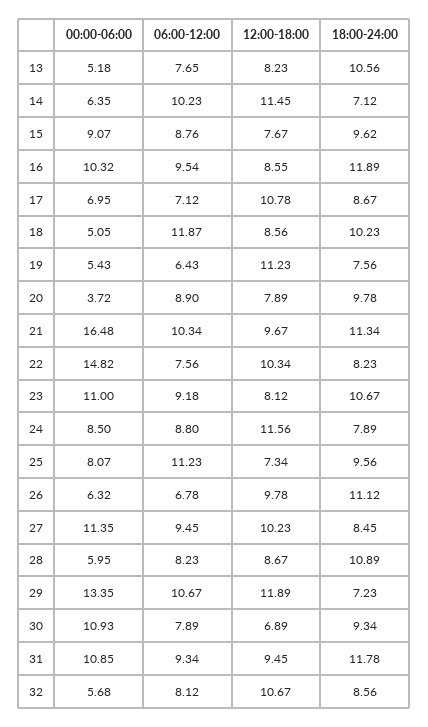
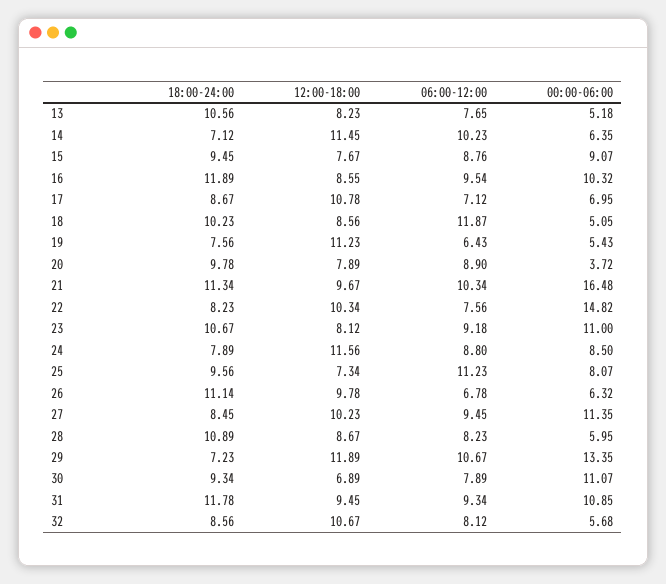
  {
    "00:00-06:00": {
      "13": 5.18,
      "14": 6.35,
      "15": 9.07,
      "16": 10.32,
      "17": 6.95,
      "18": 5.05,
      "19": 5.43,
      "20": 3.72,
      "21": 16.48,
      "22": 14.82,
      "23": 11,
      "24": 8.5,
      "25": 8.07,
      "26": 6.32,
      "27": 11.35,
      "28": 5.95,
      "29": 13.35,
-     "30": 10.93,
+     "30": 11.07,
      "31": 10.85,
      "32": 5.68
    },
    "06:00-12:00": {
      "13": 7.65,
      "14": 10.23,
      "15": 8.76,
      "16": 9.54,
      "17": 7.12,
      "18": 11.87,
      "19": 6.43,
      "20": 8.9,
      "21": 10.34,
      "22": 7.56,
      "23": 9.18,
      "24": 8.8,
      "25": 11.23,
      "26": 6.78,
      "27": 9.45,
      "28": 8.23,
      "29": 10.67,
      "30": 7.89,
      "31": 9.34,
      "32": 8.12
    },
    "12:00-18:00": {
      "13": 8.23,
      "14": 11.45,
      "15": 7.67,
      "16": 8.55,
      "17": 10.78,
      "18": 8.56,
      "19": 11.23,
      "20": 7.89,
      "21": 9.67,
      "22": 10.34,
      "23": 8.12,
      "24": 11.56,
      "25": 7.34,
      "26": 9.78,
      "27": 10.23,
      "28": 8.67,
      "29": 11.89,
      "30": 6.89,
      "31": 9.45,
      "32": 10.67
    },
    "18:00-24:00": {
      "13": 10.56,
      "14": 7.12,
-     "15": 9.62,
+     "15": 9.45,
      "16": 11.89,
      "17": 8.67,
      "18": 10.23,
      "19": 7.56,
      "20": 9.78,
      "21": 11.34,
      "22": 8.23,
      "23": 10.67,
      "24": 7.89,
      "25": 9.56,
-     "26": 11.12,
+     "26": 11.14,
      "27": 8.45,
      "28": 10.89,
      "29": 7.23,
      "30": 9.34,
      "31": 11.78,
      "32": 8.56
    }
  }

